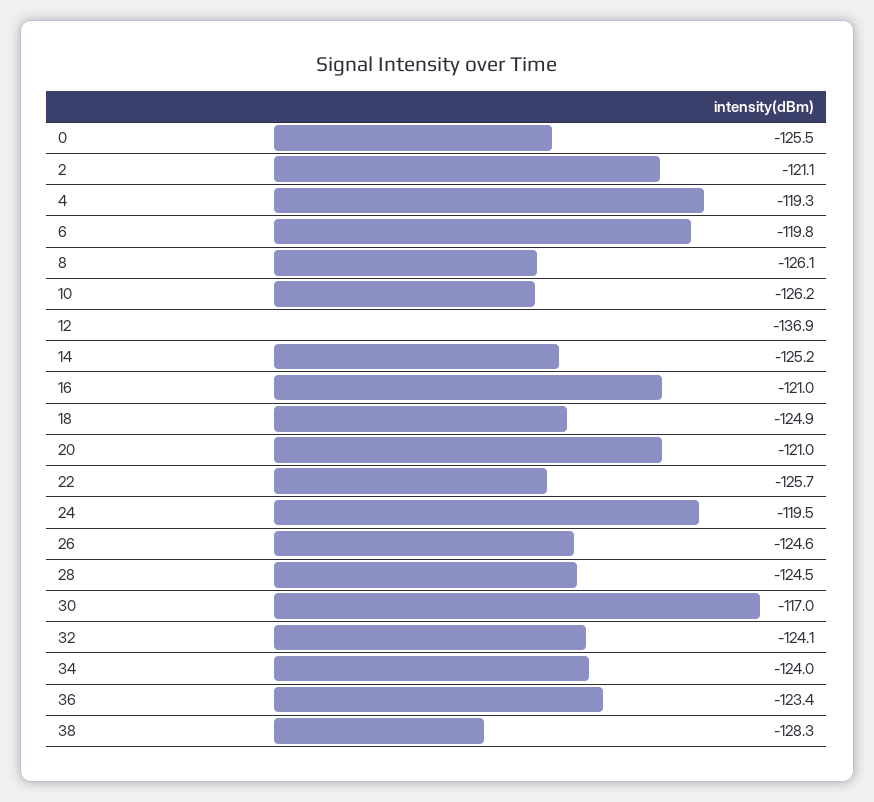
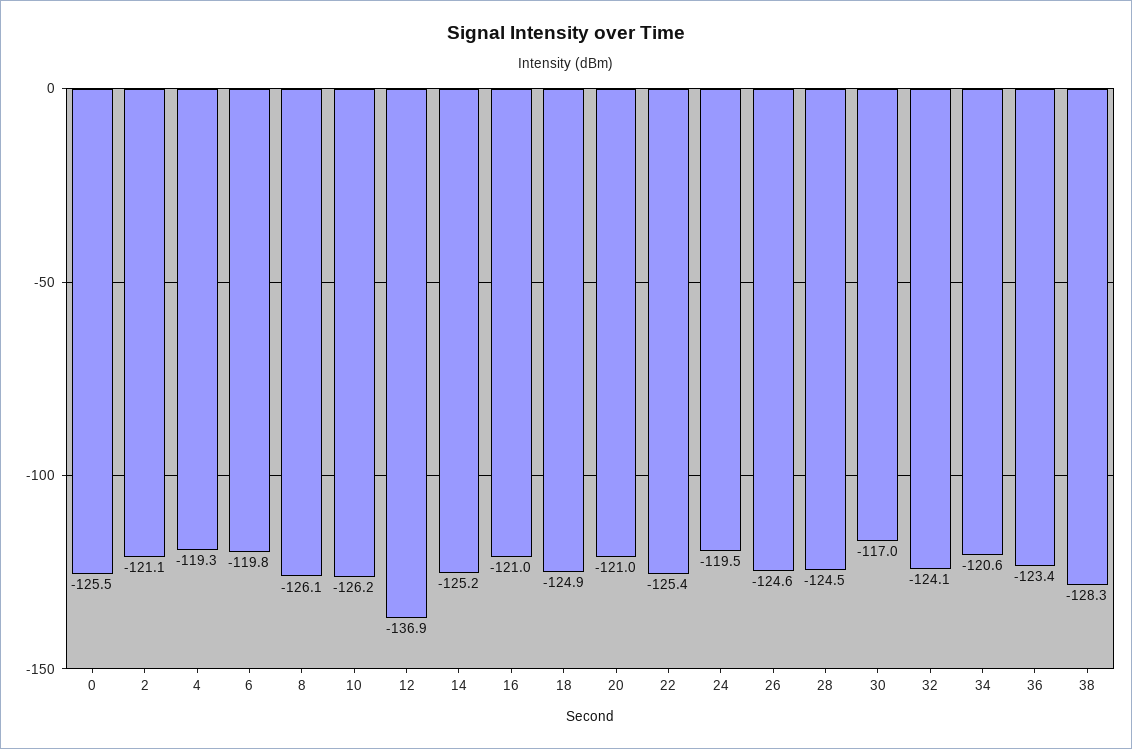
  {
    "0": -125.5,
    "2": -121.1,
    "4": -119.3,
    "6": -119.8,
    "8": -126.1,
    "10": -126.2,
    "12": -136.9,
    "14": -125.2,
    "16": -121,
    "18": -124.9,
    "20": -121,
-   "22": -125.7,
+   "22": -125.4,
    "24": -119.5,
    "26": -124.6,
    "28": -124.5,
    "30": -117,
    "32": -124.1,
-   "34": -124,
+   "34": -120.6,
    "36": -123.4,
    "38": -128.3
  }

